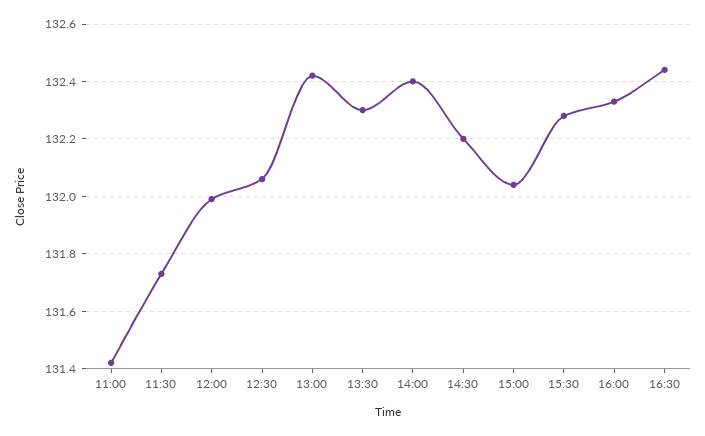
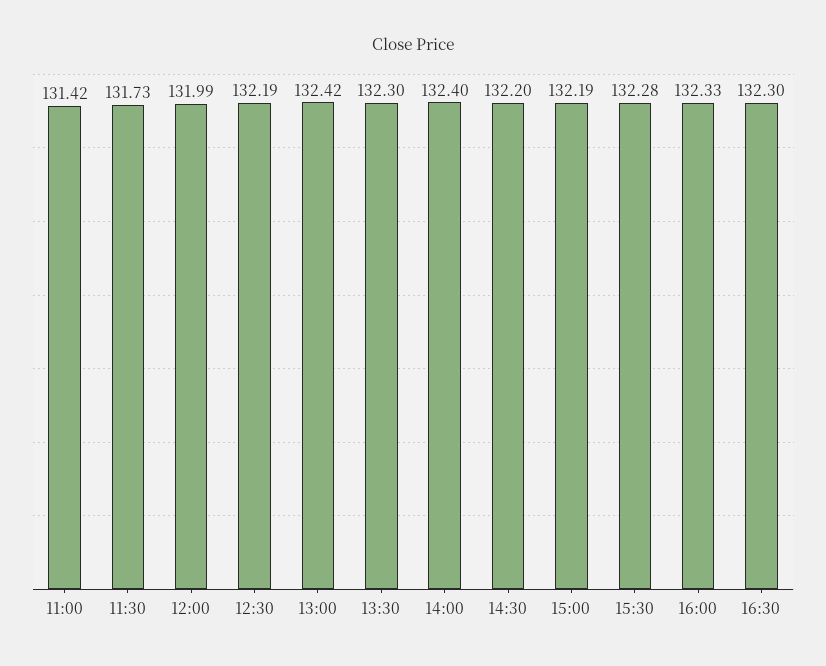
  {
    "11:00": 131.42,
    "11:30": 131.73,
    "12:00": 131.99,
-   "12:30": 132.05,
+   "12:30": 132.19,
    "13:00": 132.42,
    "13:30": 132.3,
    "14:00": 132.4,
    "14:30": 132.2,
-   "15:00": 132.05,
+   "15:00": 132.19,
    "15:30": 132.28,
    "16:00": 132.33,
-   "16:30": 132.45
+   "16:30": 132.3
  }

